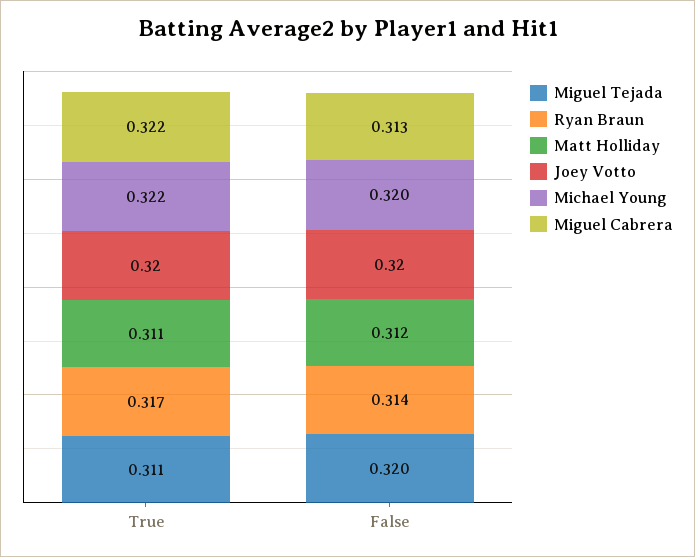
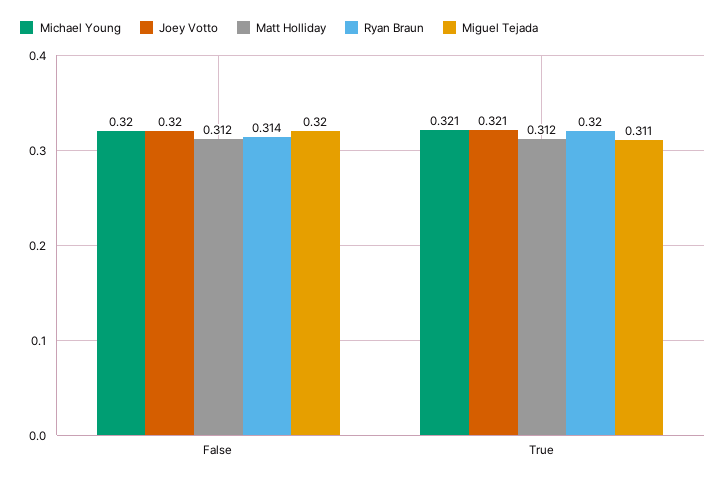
  {
    "Miguel Tejada": {
      "True": 0.311,
      "False": 0.32
    },
    "Ryan Braun": {
-     "True": 0.317,
+     "True": 0.32,
      "False": 0.314
    },
    "Matt Holliday": {
-     "True": 0.311,
+     "True": 0.312,
      "False": 0.312
    },
    "Joey Votto": {
-     "True": 0.32,
+     "True": 0.321,
      "False": 0.32
    },
    "Michael Young": {
-     "True": 0.322,
+     "True": 0.321,
      "False": 0.32
-   },
+   }
-   "Miguel Cabrera": {
-     "True": 0.322,
-     "False": 0.313
-   }
  }

